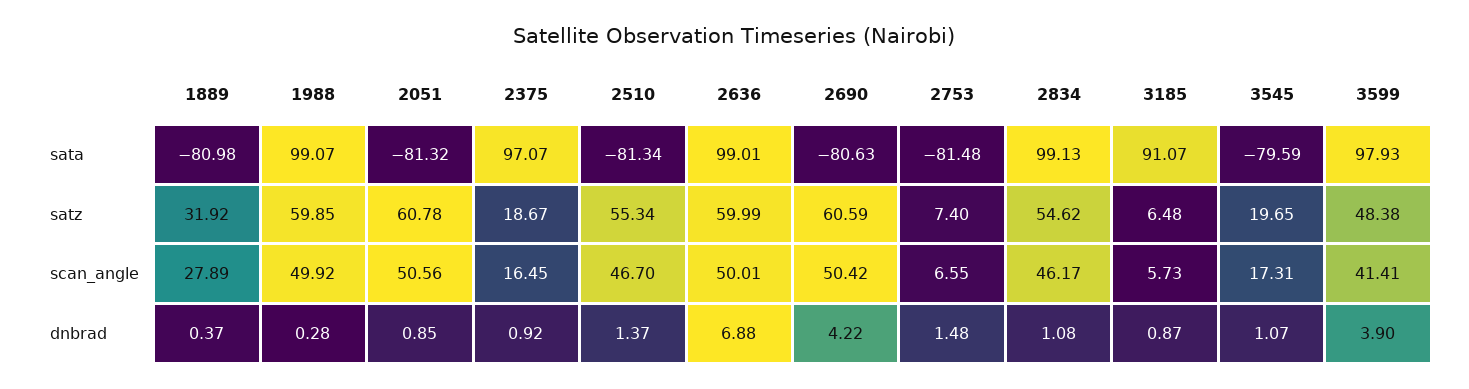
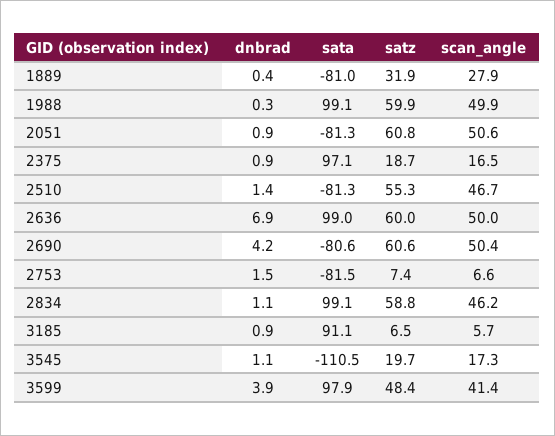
  {
    "1889": {
      "sata": -80.98,
      "satz": 31.92,
      "scan_angle": 27.89,
      "dnbrad": 0.37
    },
    "1988": {
      "sata": 99.07,
      "satz": 59.85,
      "scan_angle": 49.92,
      "dnbrad": 0.28
    },
    "2051": {
      "sata": -81.32,
      "satz": 60.78,
      "scan_angle": 50.56,
      "dnbrad": 0.85
    },
    "2375": {
      "sata": 97.07,
      "satz": 18.67,
      "scan_angle": 16.45,
      "dnbrad": 0.92
    },
    "2510": {
      "sata": -81.34,
      "satz": 55.34,
      "scan_angle": 46.7,
      "dnbrad": 1.37
    },
    "2636": {
      "sata": 99.01,
      "satz": 59.99,
      "scan_angle": 50.01,
      "dnbrad": 6.88
    },
    "2690": {
      "sata": -80.63,
      "satz": 60.59,
      "scan_angle": 50.42,
      "dnbrad": 4.22
    },
    "2753": {
      "sata": -81.48,
      "satz": 7.4,
      "scan_angle": 6.55,
      "dnbrad": 1.48
    },
    "2834": {
      "sata": 99.13,
-     "satz": 54.62,
+     "satz": 58.8,
      "scan_angle": 46.17,
      "dnbrad": 1.08
    },
    "3185": {
      "sata": 91.07,
      "satz": 6.48,
      "scan_angle": 5.73,
      "dnbrad": 0.87
    },
    "3545": {
-     "sata": -79.59,
+     "sata": -110.5,
      "satz": 19.65,
      "scan_angle": 17.31,
      "dnbrad": 1.07
    },
    "3599": {
      "sata": 97.93,
      "satz": 48.38,
      "scan_angle": 41.41,
      "dnbrad": 3.9
    }
  }

